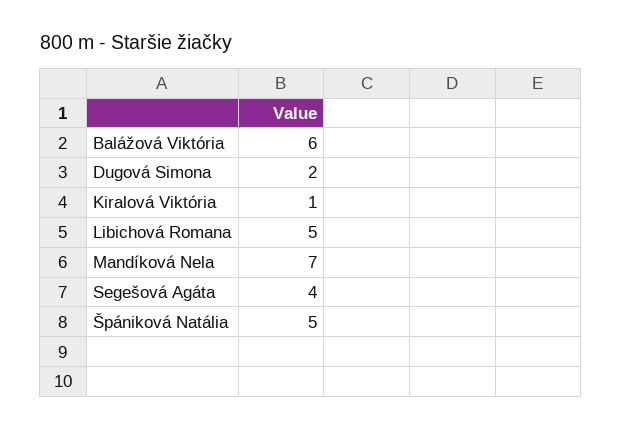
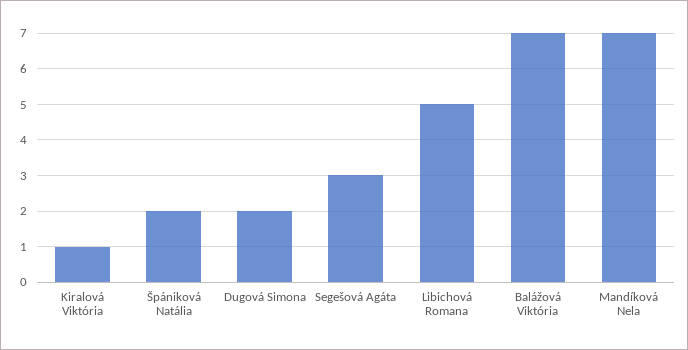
  {
-   "Balážová Viktória": 6,
+   "Balážová Viktória": 7,
    "Dugová Simona": 2,
    "Kiralová Viktória": 1,
    "Libichová Romana": 5,
    "Mandíková Nela": 7,
-   "Segešová Agáta": 4,
+   "Segešová Agáta": 3,
-   "Špániková Natália": 5
+   "Špániková Natália": 2
  }

